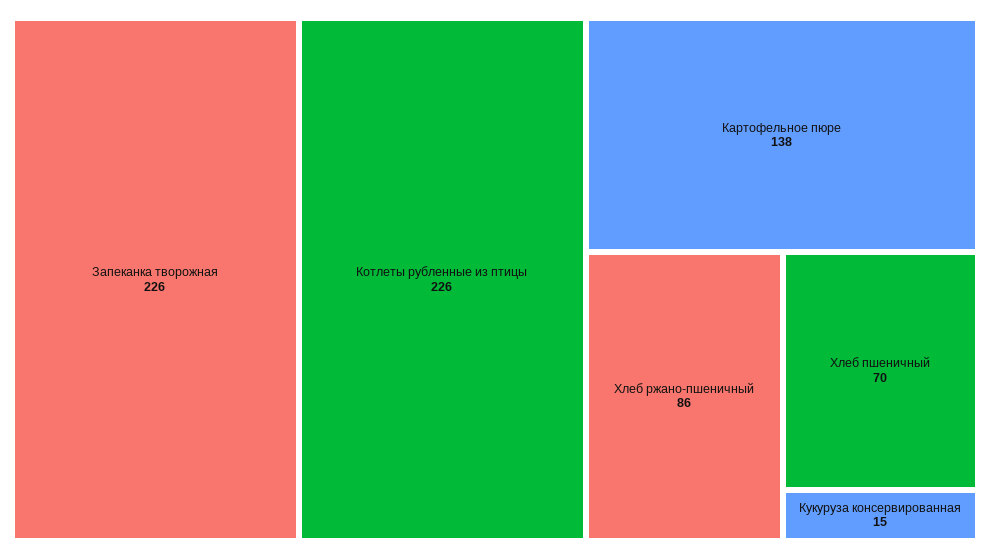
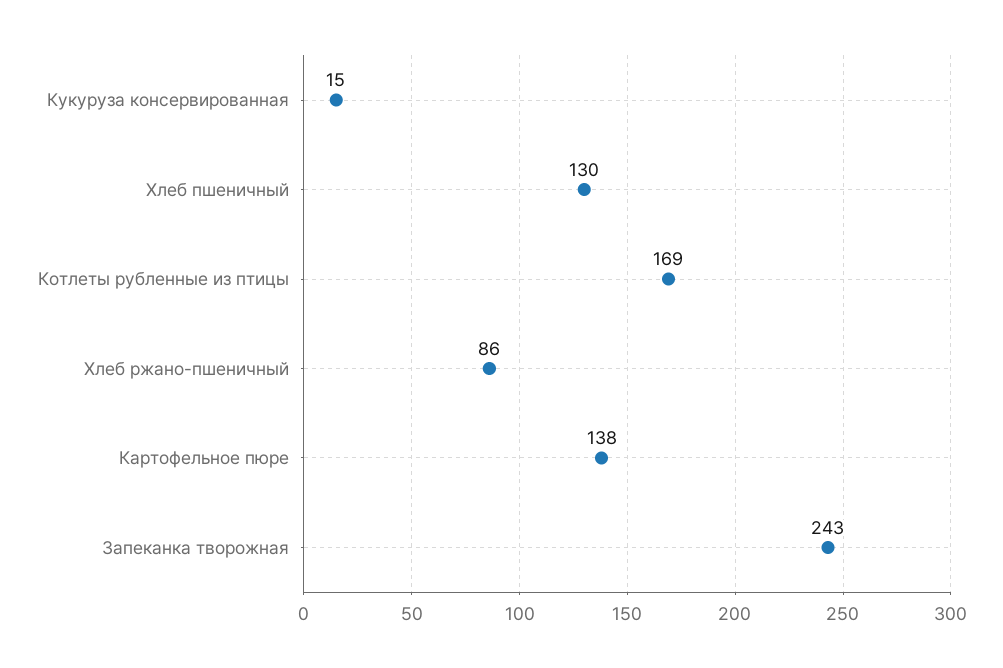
  {
-   "Запеканка творожная": 226,
+   "Запеканка творожная": 243,
-   "Котлеты рубленные из птицы": 226,
+   "Котлеты рубленные из птицы": 169,
    "Картофельное пюре": 138,
    "Хлеб ржано-пшеничный": 86,
-   "Хлеб пшеничный": 70,
+   "Хлеб пшеничный": 130,
    "Кукуруза консервированная": 15
  }

